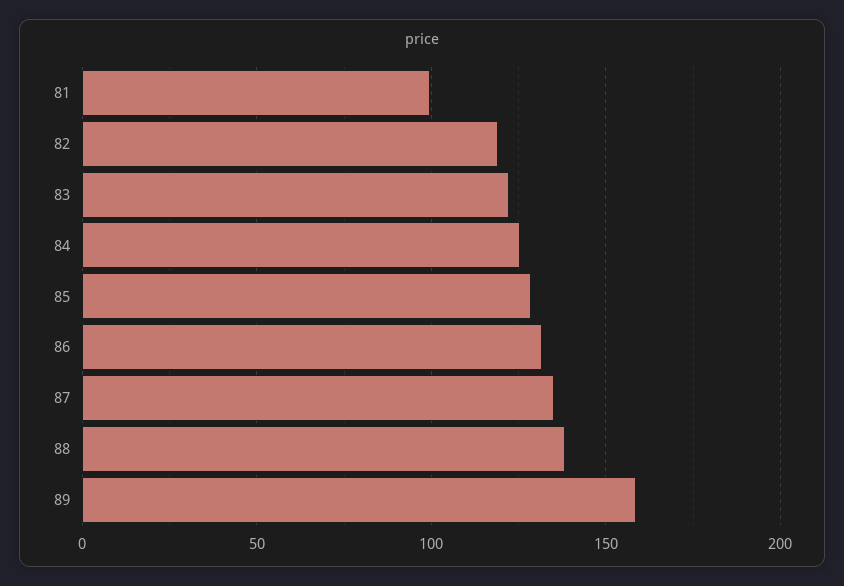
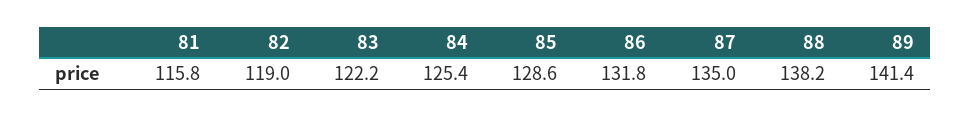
  {
-   "81": 100,
+   "81": 115.8,
    "82": 119,
    "83": 122.2,
    "84": 125.4,
    "85": 128.6,
    "86": 131.8,
    "87": 135,
    "88": 138.2,
-   "89": 160
+   "89": 141.4
  }

